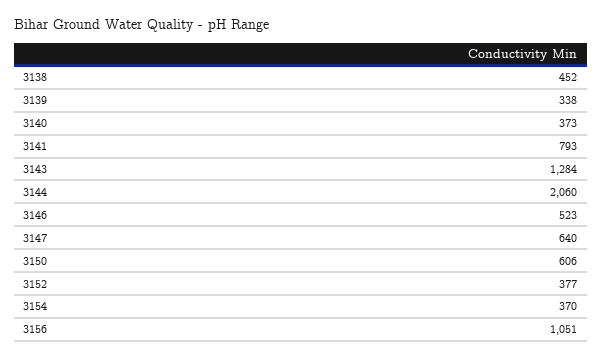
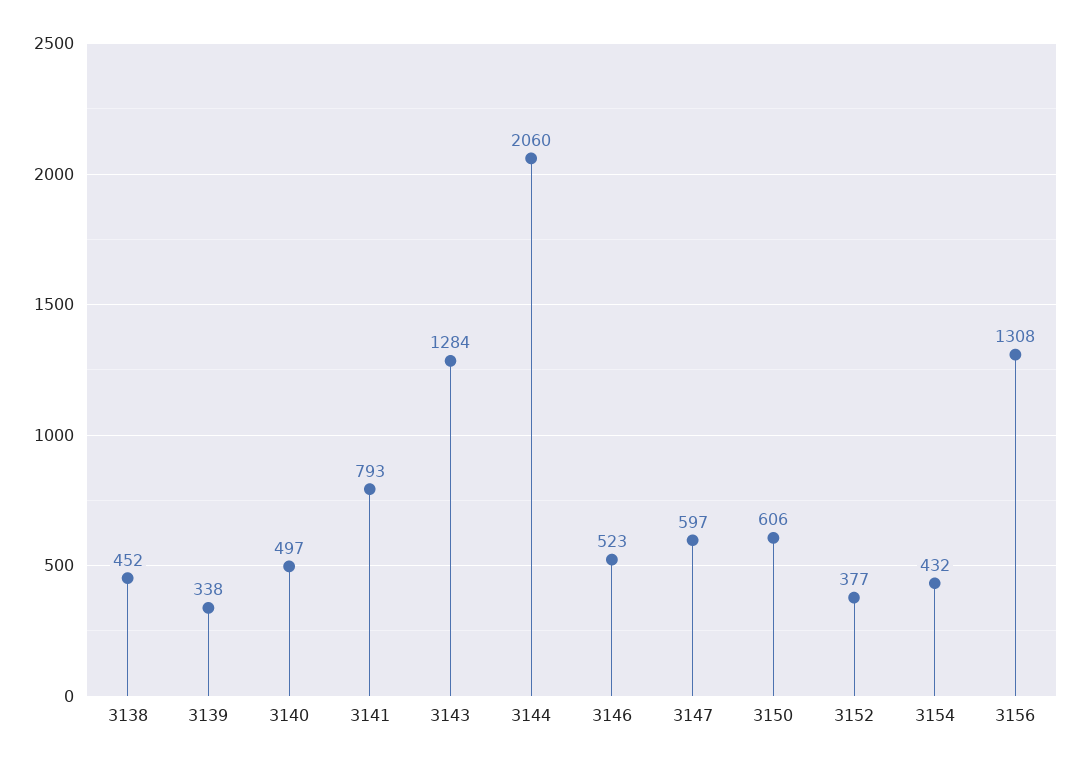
  {
    "3138": 452,
    "3139": 338,
-   "3140": 373,
+   "3140": 497,
    "3141": 793,
    "3143": 1284,
    "3144": 2060,
    "3146": 523,
-   "3147": 640,
+   "3147": 597,
    "3150": 606,
    "3152": 377,
-   "3154": 370,
+   "3154": 432,
-   "3156": 1051
+   "3156": 1308
  }

